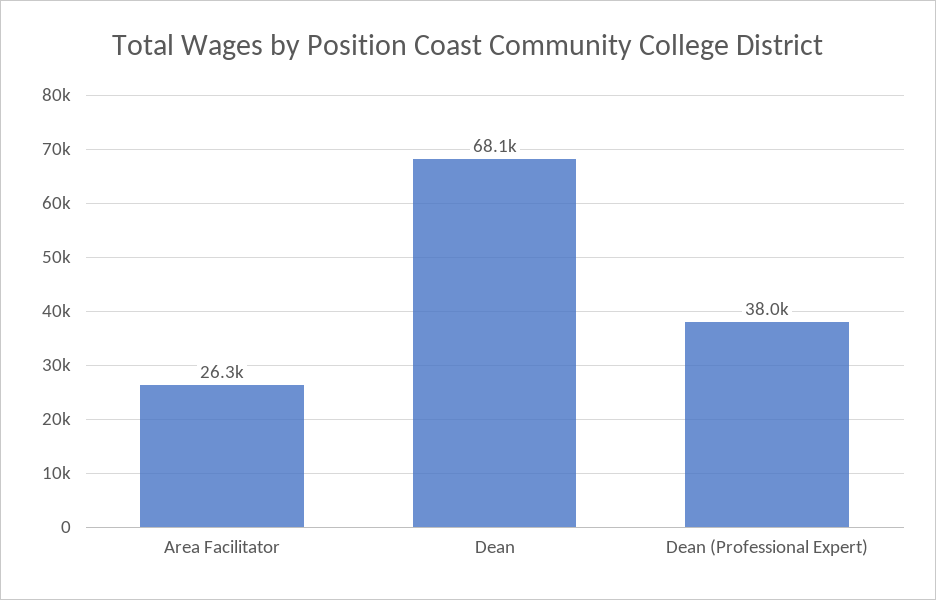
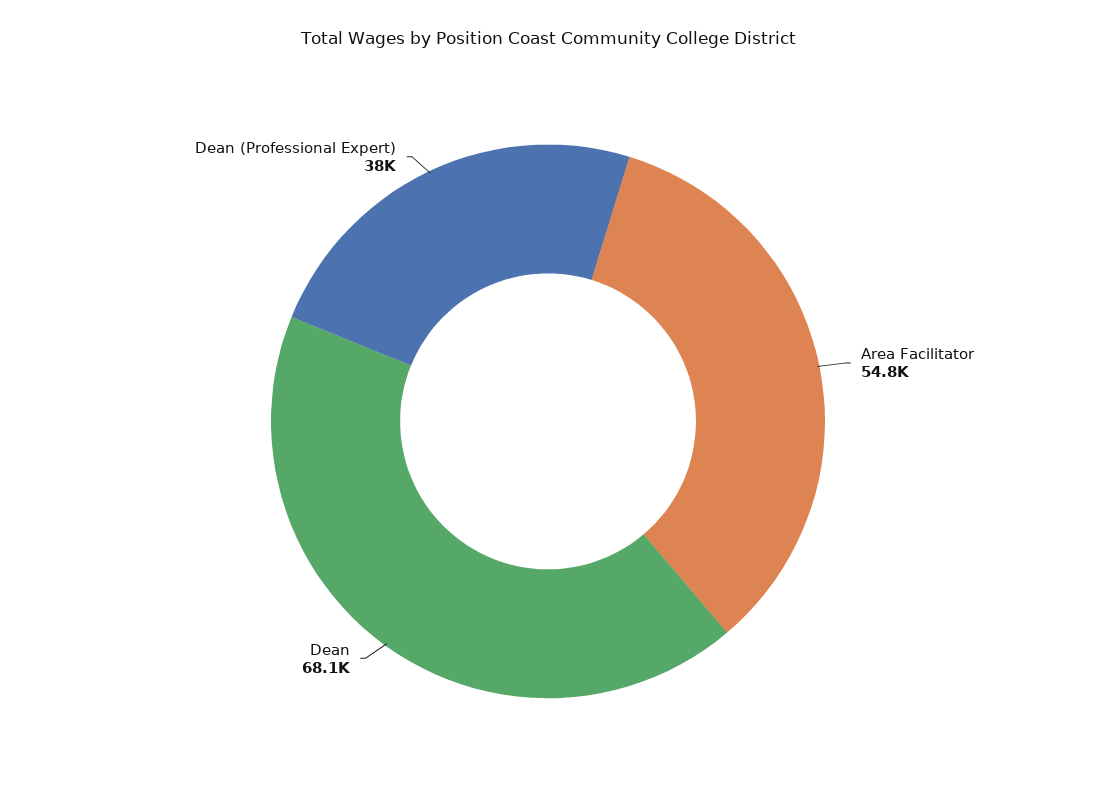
  {
-   "Area Facilitator": 26300,
+   "Area Facilitator": 54800,
    "Dean": 68100,
    "Dean (Professional Expert)": 38000
  }

